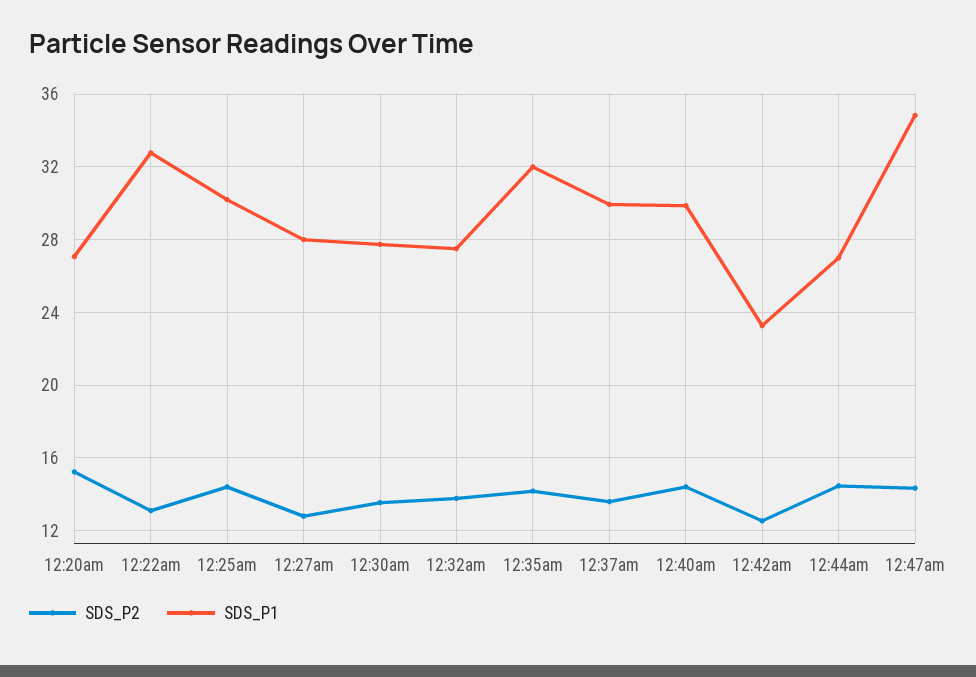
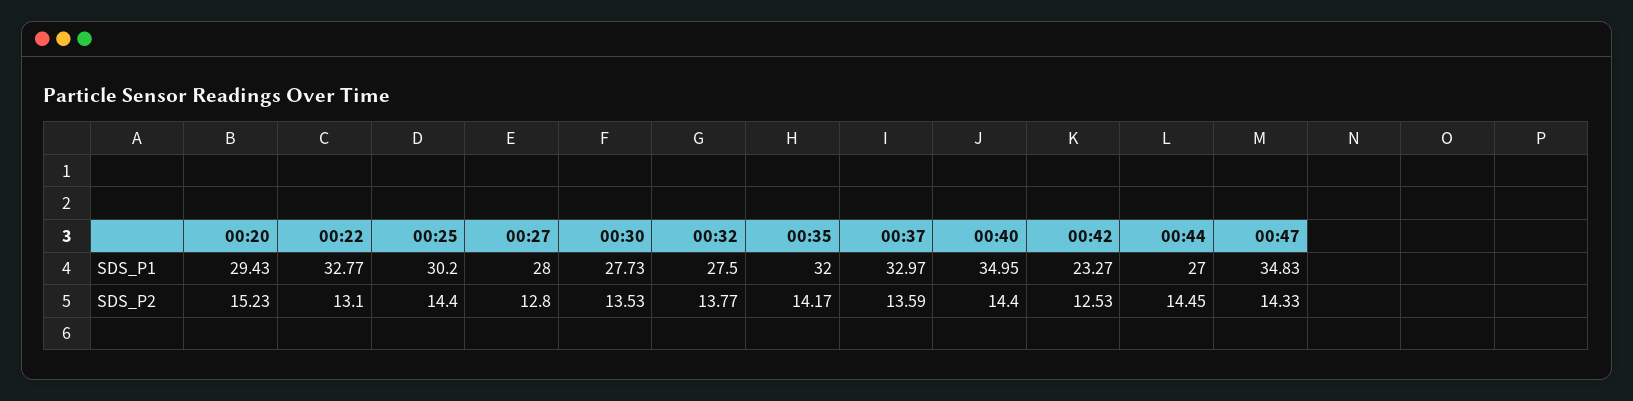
  {
    "SDS_P2": {
      "12:20am": 15.23,
      "12:22am": 13.1,
      "12:25am": 14.4,
      "12:27am": 12.8,
      "12:30am": 13.53,
      "12:32am": 13.77,
      "12:35am": 14.17,
      "12:37am": 13.59,
      "12:40am": 14.4,
      "12:42am": 12.53,
      "12:44am": 14.45,
      "12:47am": 14.33
    },
    "SDS_P1": {
-     "12:20am": 27,
+     "12:20am": 29.43,
      "12:22am": 32.77,
      "12:25am": 30.2,
      "12:27am": 28,
      "12:30am": 27.73,
      "12:32am": 27.5,
      "12:35am": 32,
-     "12:37am": 30,
+     "12:37am": 32.97,
-     "12:40am": 30,
+     "12:40am": 34.95,
      "12:42am": 23.27,
      "12:44am": 27,
      "12:47am": 34.83
    }
  }

